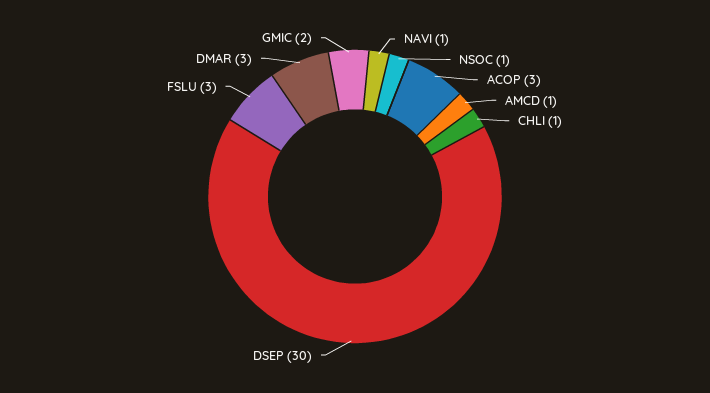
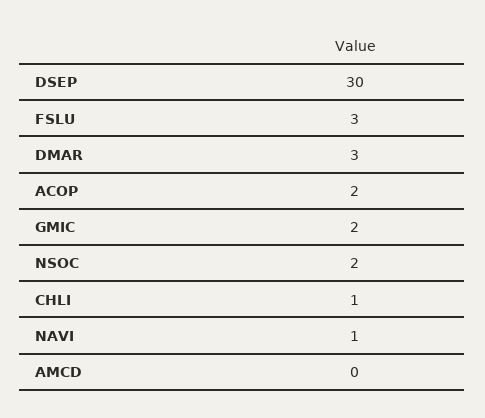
  {
    "NAVI": 1,
-   "NSOC": 1,
+   "NSOC": 2,
-   "ACOP": 3,
+   "ACOP": 2,
-   "AMCD": 1,
+   "AMCD": 0,
    "CHLI": 1,
    "DSEP": 30,
    "FSLU": 3,
    "DMAR": 3,
    "GMIC": 2
  }

